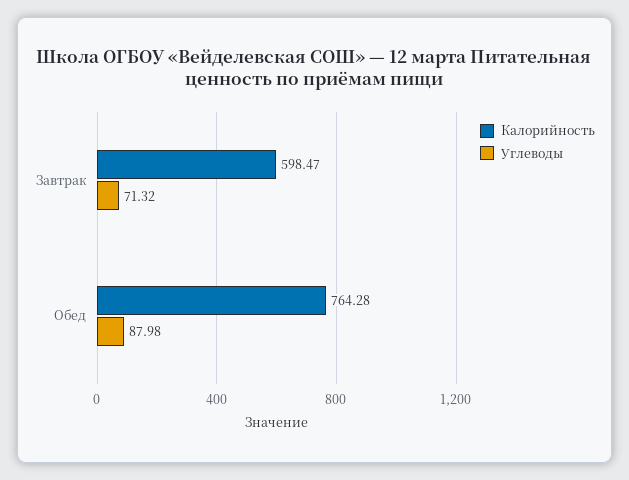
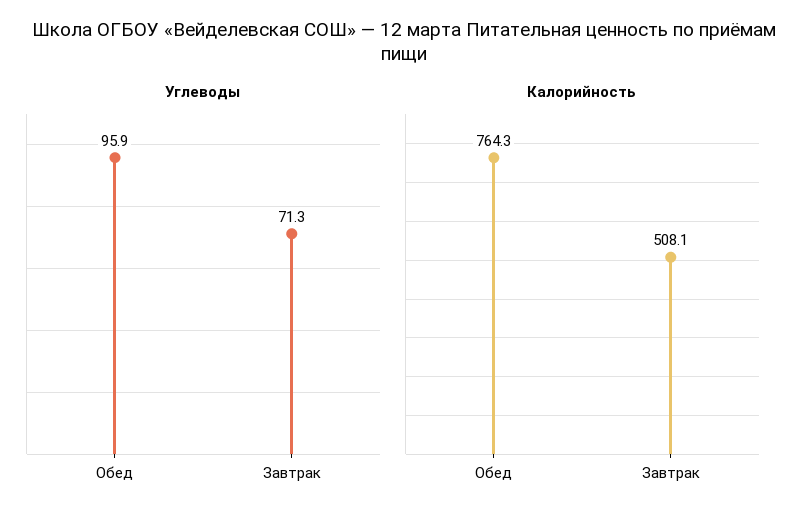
  {
    "Калорийность": {
-     "Завтрак": 598.47,
+     "Завтрак": 508.1,
      "Обед": 764.28
    },
    "Углеводы": {
      "Завтрак": 71.32,
-     "Обед": 87.98
+     "Обед": 95.9
    }
  }

